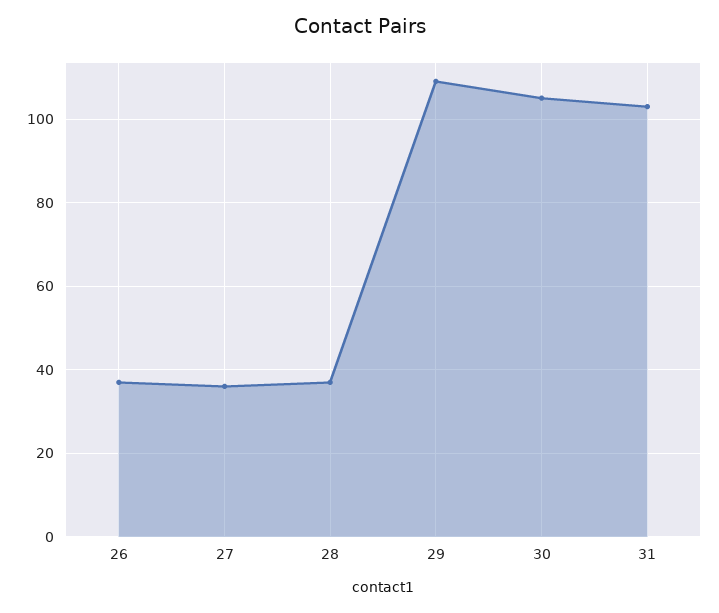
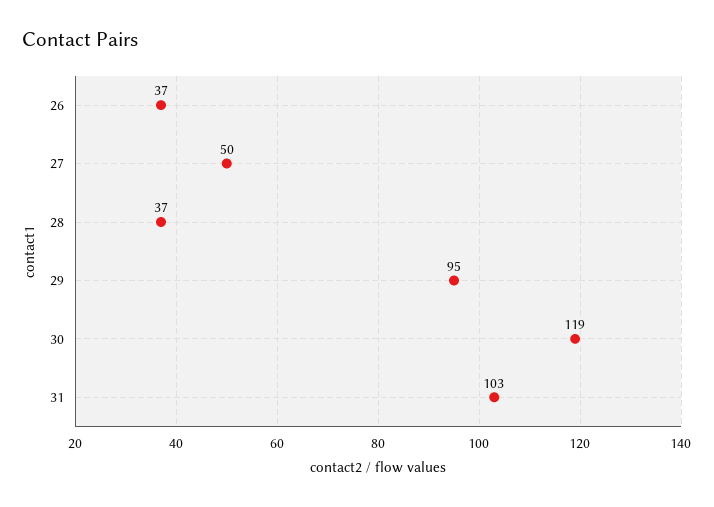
  {
    "26": 37,
-   "27": 35,
+   "27": 50,
    "28": 37,
-   "29": 110,
+   "29": 95,
-   "30": 105,
+   "30": 119,
    "31": 103
  }

